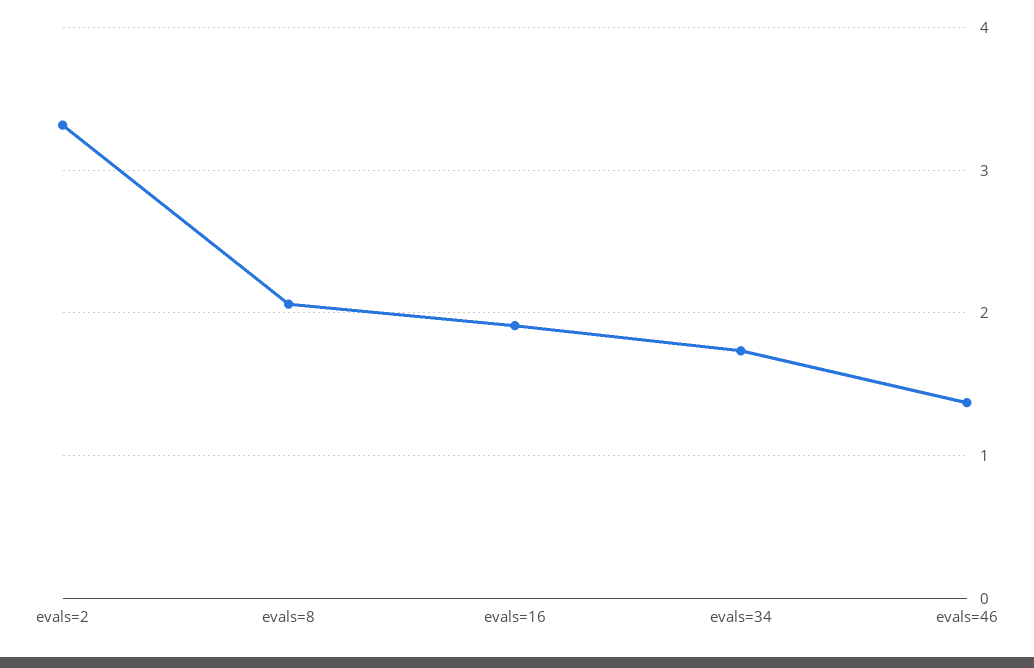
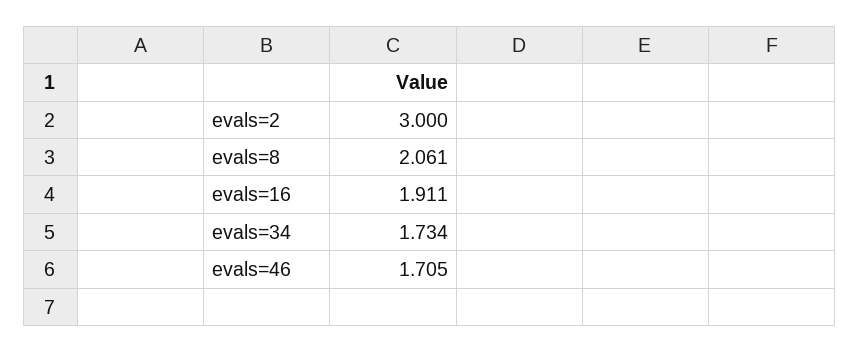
  {
-   "evals=2": 3.3,
+   "evals=2": 3,
    "evals=8": 2.061,
    "evals=16": 1.911,
    "evals=34": 1.734,
-   "evals=46": 1.4
+   "evals=46": 1.705
  }

